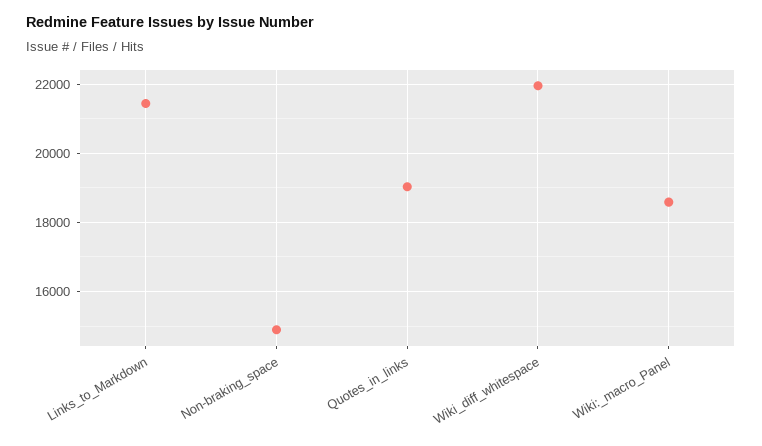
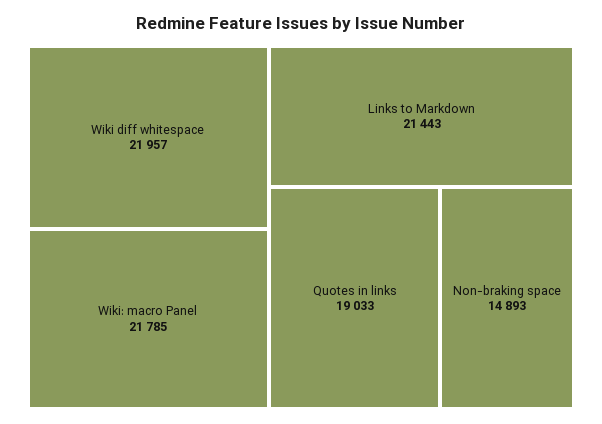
  {
    "Links_to_Markdown": 21443,
    "Non-braking_space": 14893,
    "Quotes_in_links": 19033,
    "Wiki_diff_whitespace": 21957,
-   "Wiki:_macro_Panel": 18600
+   "Wiki:_macro_Panel": 21785
  }

